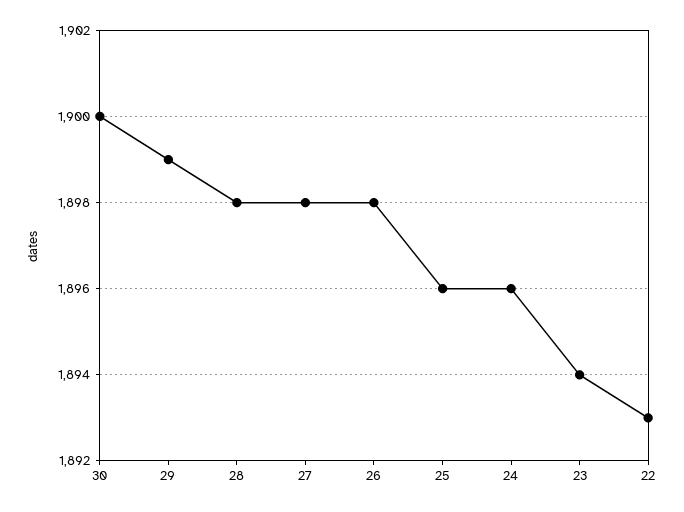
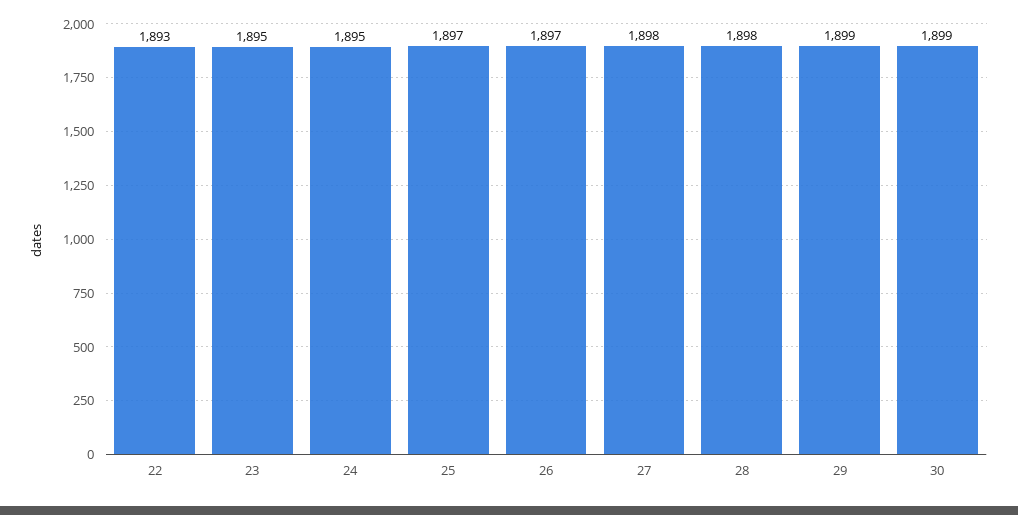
  {
-   "30": 1900,
+   "30": 1899,
    "29": 1899,
    "28": 1898,
    "27": 1898,
-   "26": 1898,
+   "26": 1897,
-   "25": 1896,
+   "25": 1897,
-   "24": 1896,
+   "24": 1895,
-   "23": 1894,
+   "23": 1895,
    "22": 1893
  }

